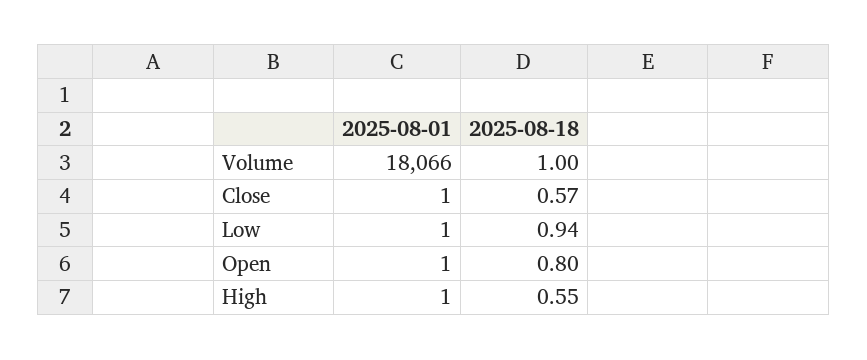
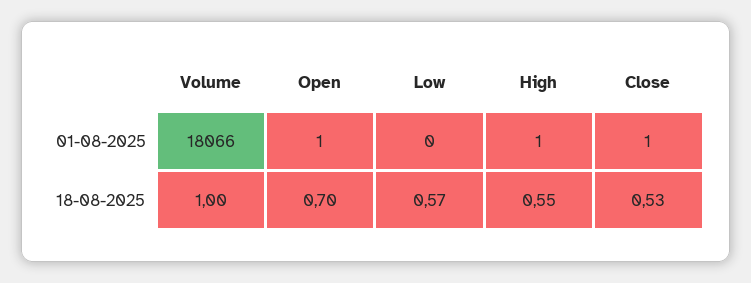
  {
    "2025-08-01": {
      "Volume": 18066,
      "Close": 1,
-     "Low": 1,
+     "Low": 0,
      "Open": 1,
      "High": 1
    },
    "2025-08-18": {
      "Volume": 1,
-     "Close": 0.57,
+     "Close": 0.53,
-     "Low": 0.94,
+     "Low": 0.57,
-     "Open": 0.8,
+     "Open": 0.7,
      "High": 0.55
    }
  }

